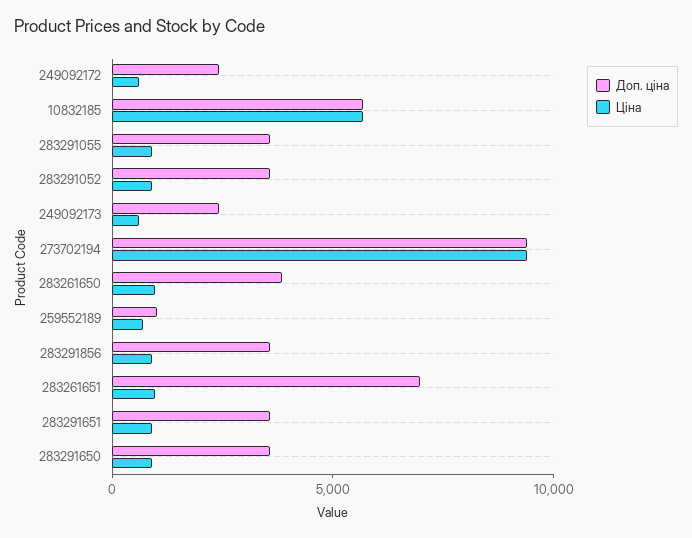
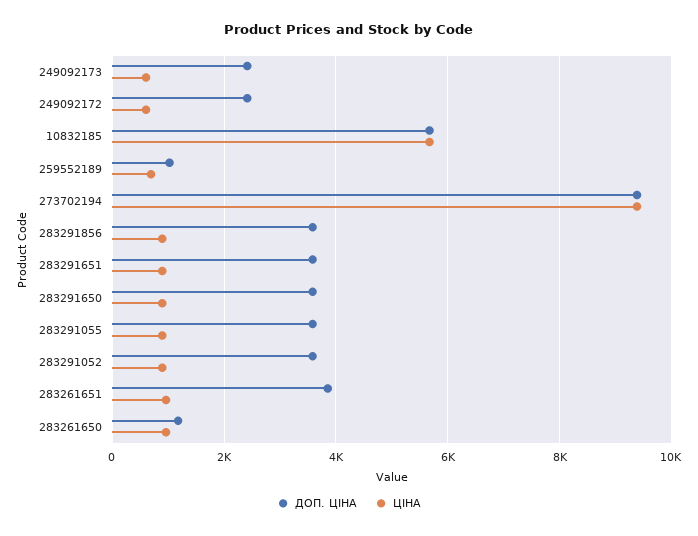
  {
    "Доп. ціна": {
      "249092172": 2400,
      "10832185": 5600,
      "283291055": 3600,
      "283291052": 3600,
      "249092173": 2400,
      "273702194": 9400,
-     "283261650": 4000,
+     "283261650": 1200,
      "259552189": 1000,
      "283291856": 3600,
-     "283261651": 7000,
+     "283261651": 3800,
      "283291651": 3600,
      "283291650": 3600
    },
    "Ціна": {
      "249092172": 600,
      "10832185": 5600,
      "283291055": 800,
      "283291052": 800,
      "249092173": 600,
      "273702194": 9400,
      "283261650": 1000,
      "259552189": 600,
      "283291856": 800,
      "283261651": 1000,
      "283291651": 800,
      "283291650": 800
    }
  }

